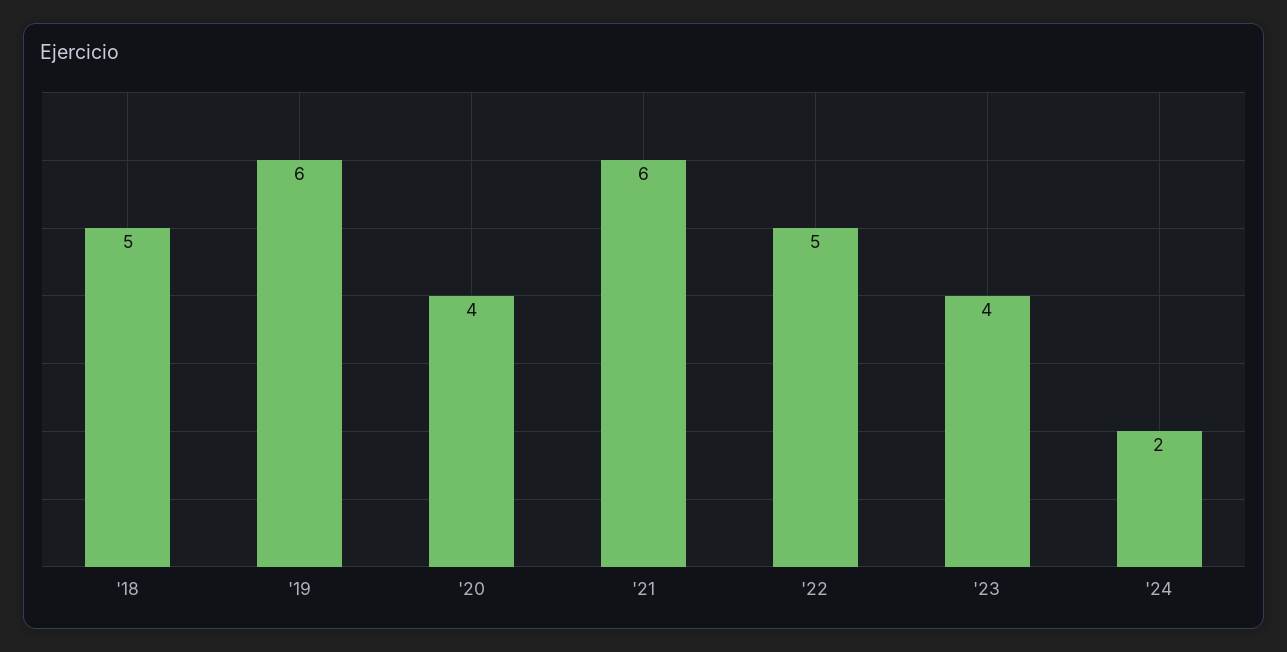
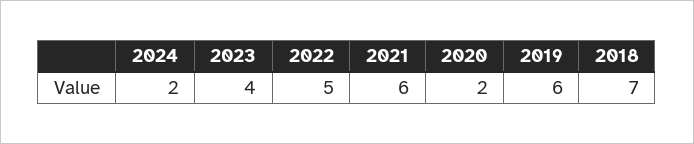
  {
-   "'18": 5,
+   "'18": 7,
    "'19": 6,
-   "'20": 4,
+   "'20": 2,
    "'21": 6,
    "'22": 5,
    "'23": 4,
    "'24": 2
  }

